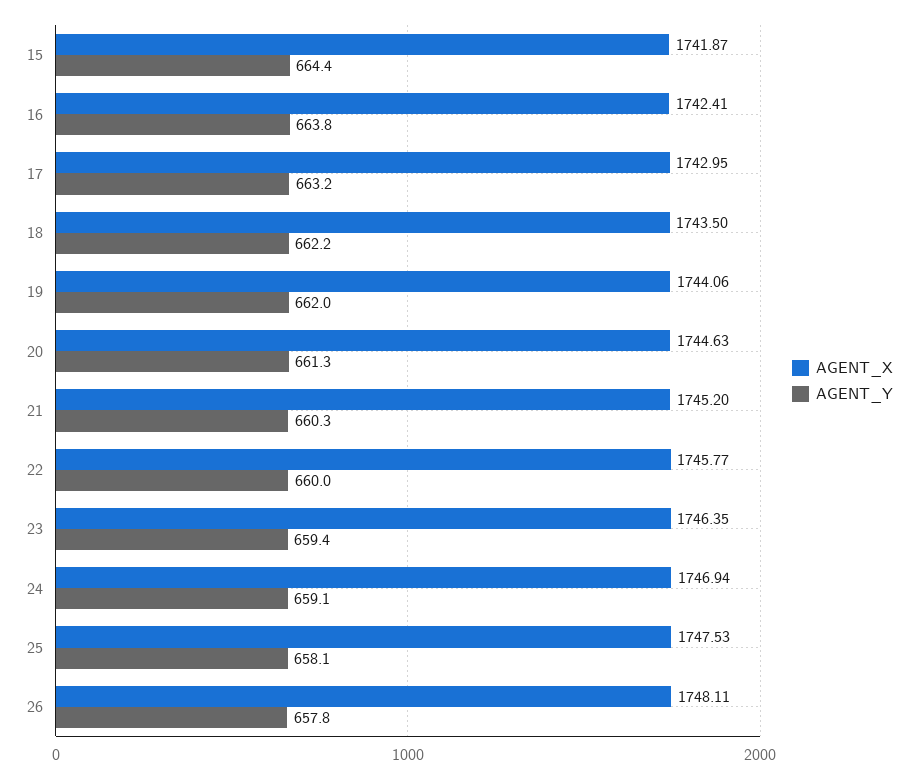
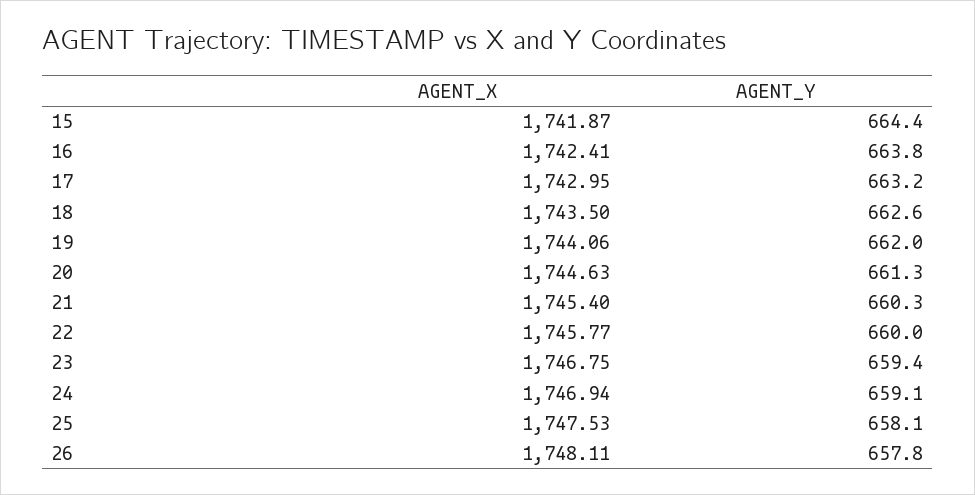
  {
    "AGENT_X": {
      "15": 1741.87,
      "16": 1742.41,
      "17": 1742.95,
      "18": 1743.5,
      "19": 1744.06,
      "20": 1744.63,
-     "21": 1745.2,
+     "21": 1745.4,
      "22": 1745.77,
-     "23": 1746.35,
+     "23": 1746.75,
      "24": 1746.94,
      "25": 1747.53,
      "26": 1748.11
    },
    "AGENT_Y": {
      "15": 664.4,
      "16": 663.8,
      "17": 663.2,
-     "18": 662.2,
+     "18": 662.6,
      "19": 662,
      "20": 661.3,
      "21": 660.3,
      "22": 660,
      "23": 659.4,
      "24": 659.1,
      "25": 658.1,
      "26": 657.8
    }
  }

